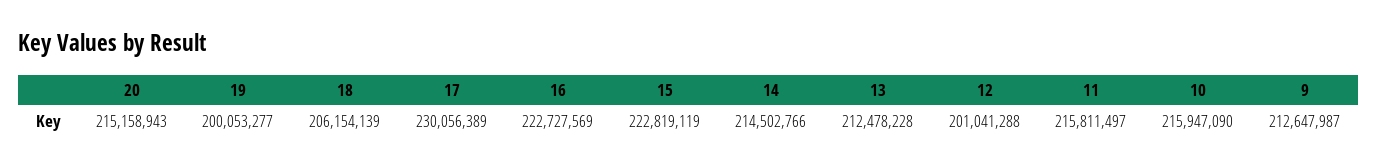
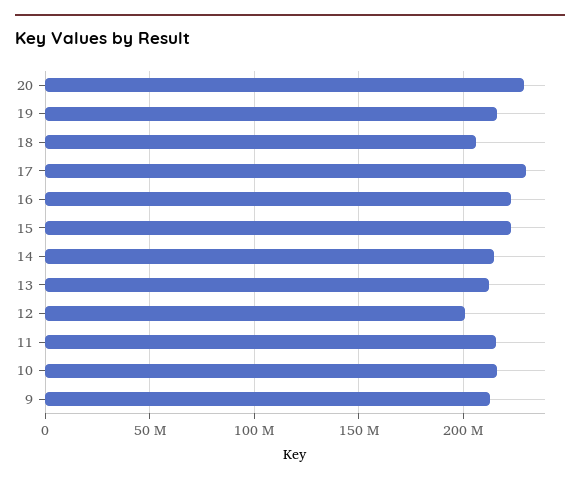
  {
-   "20": 215158943,
+   "20": 230000000,
-   "19": 200053277,
+   "19": 215000000,
    "18": 206154139,
    "17": 230056389,
    "16": 222727569,
    "15": 222819119,
    "14": 214502766,
    "13": 212478228,
    "12": 201041288,
    "11": 215811497,
    "10": 215947090,
    "9": 212647987
  }

